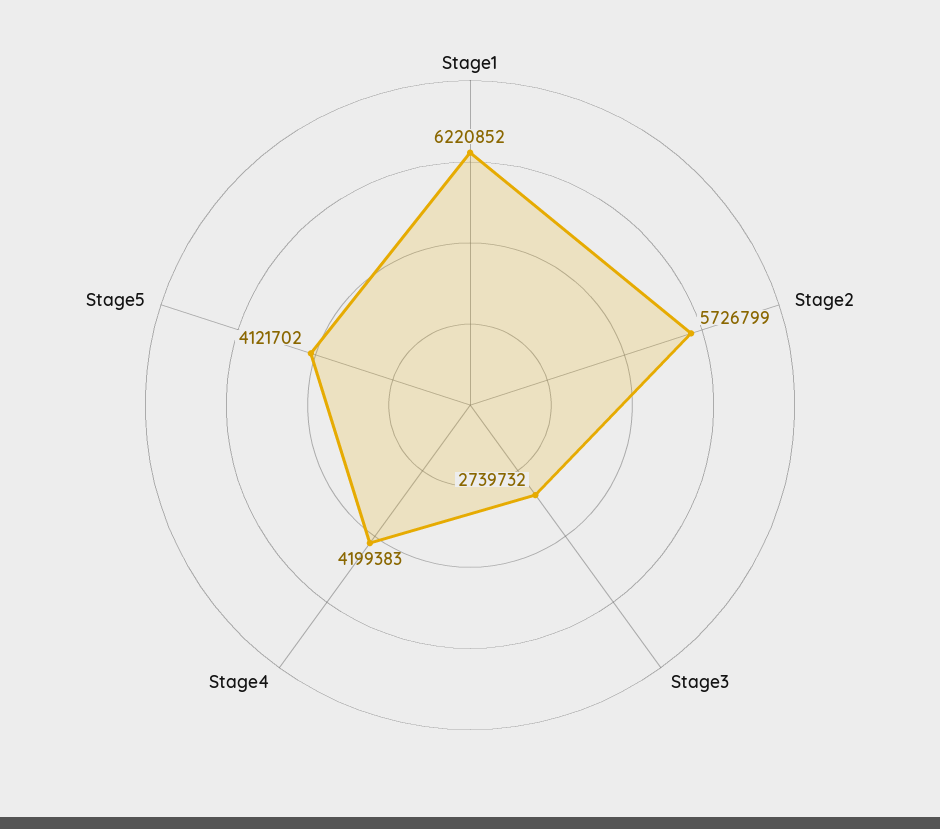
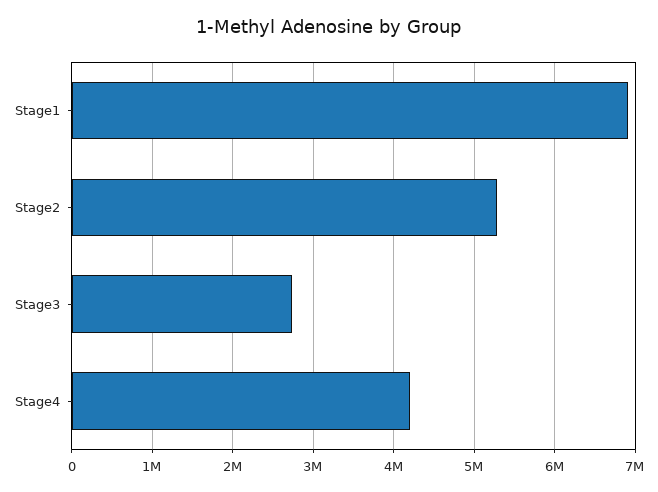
  {
-   "Stage1": 6220852,
+   "Stage1": 6900000,
-   "Stage2": 5726799,
+   "Stage2": 5300000,
    "Stage3": 2739732,
-   "Stage4": 4199383,
+   "Stage4": 4199383
-   "Stage5": 4121702
  }

